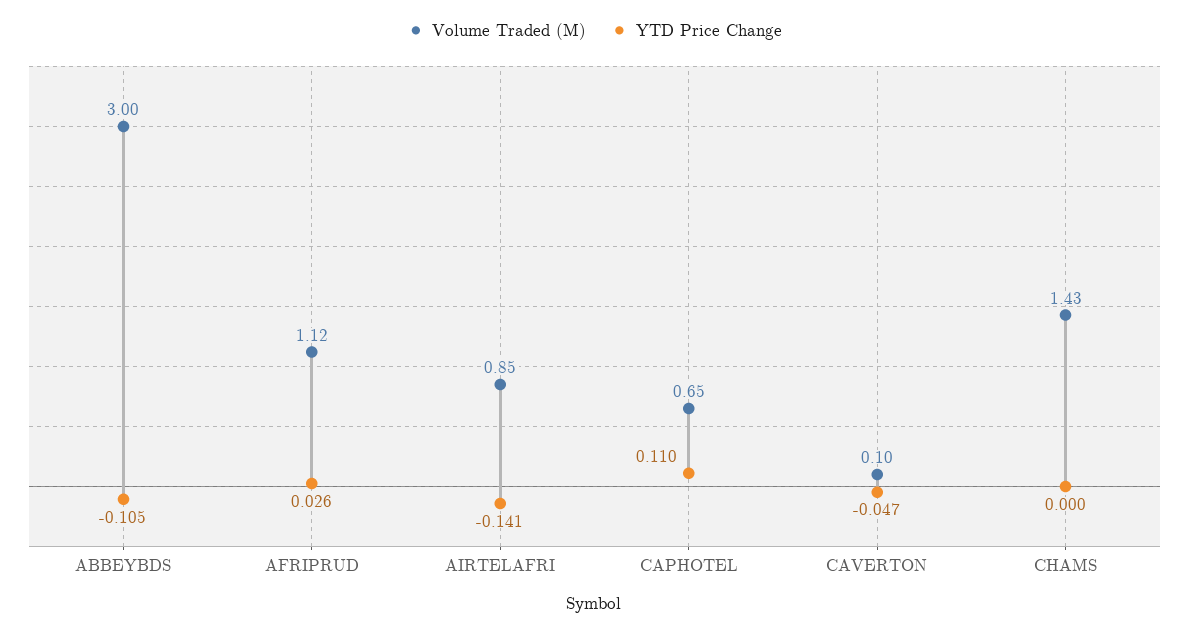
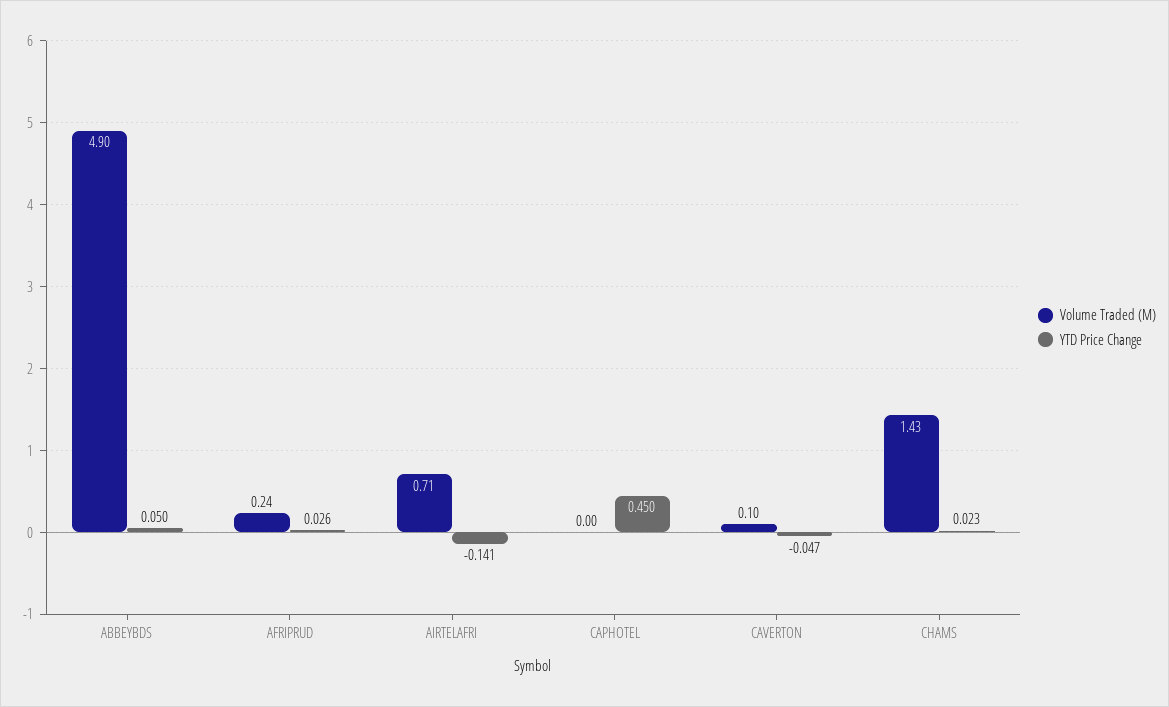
  {
    "Volume Traded (M)": {
-     "ABBEYBDS": 3,
+     "ABBEYBDS": 4.9,
-     "AFRIPRUD": 1.12,
+     "AFRIPRUD": 0.24,
-     "AIRTELAFRI": 0.85,
+     "AIRTELAFRI": 0.71,
-     "CAPHOTEL": 0.65,
+     "CAPHOTEL": 0,
      "CAVERTON": 0.1,
      "CHAMS": 1.43
    },
    "YTD Price Change": {
-     "ABBEYBDS": -0.105,
+     "ABBEYBDS": 0.05,
      "AFRIPRUD": 0.026,
      "AIRTELAFRI": -0.141,
-     "CAPHOTEL": 0.11,
+     "CAPHOTEL": 0.45,
      "CAVERTON": -0.047,
-     "CHAMS": 0
+     "CHAMS": 0.023
    }
  }

